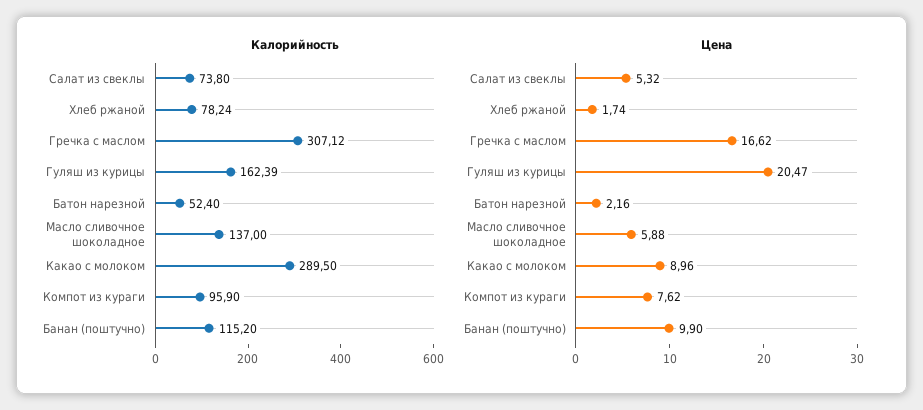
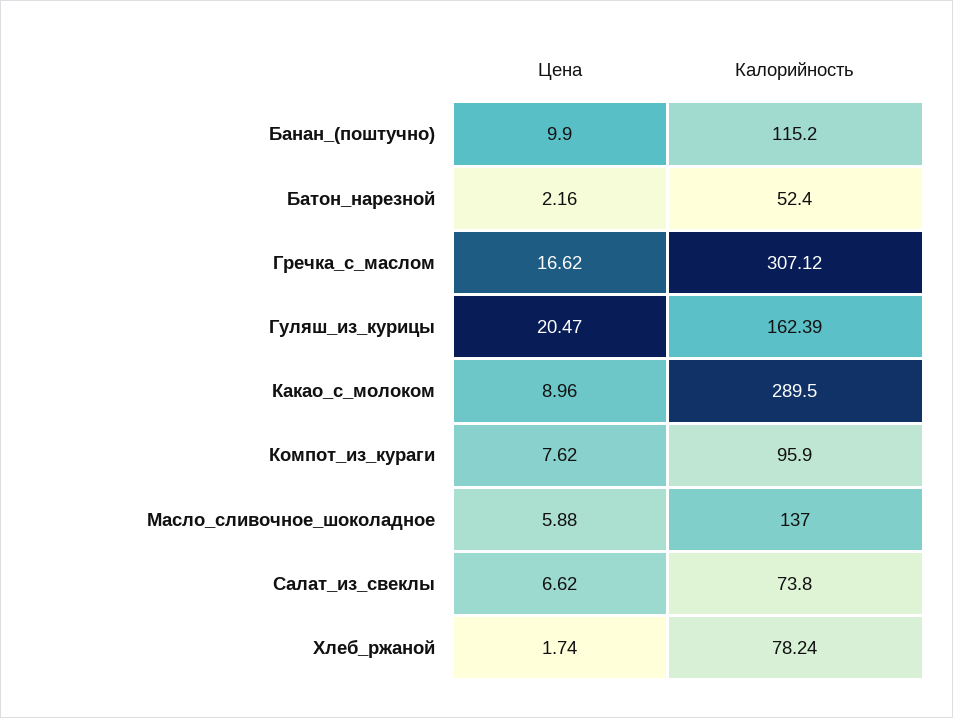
  {
    "Калорийность": {
      "Салат из свеклы": 73.8,
      "Хлеб ржаной": 78.24,
      "Гречка с маслом": 307.12,
      "Гуляш из курицы": 162.39,
      "Батон нарезной": 52.4,
      "Масло сливочное шоколадное": 137,
      "Какао с молоком": 289.5,
      "Компот из кураги": 95.9,
      "Банан (поштучно)": 115.2
    },
    "Цена": {
-     "Салат из свеклы": 5.32,
+     "Салат из свеклы": 6.62,
      "Хлеб ржаной": 1.74,
      "Гречка с маслом": 16.62,
      "Гуляш из курицы": 20.47,
      "Батон нарезной": 2.16,
      "Масло сливочное шоколадное": 5.88,
      "Какао с молоком": 8.96,
      "Компот из кураги": 7.62,
      "Банан (поштучно)": 9.9
    }
  }

